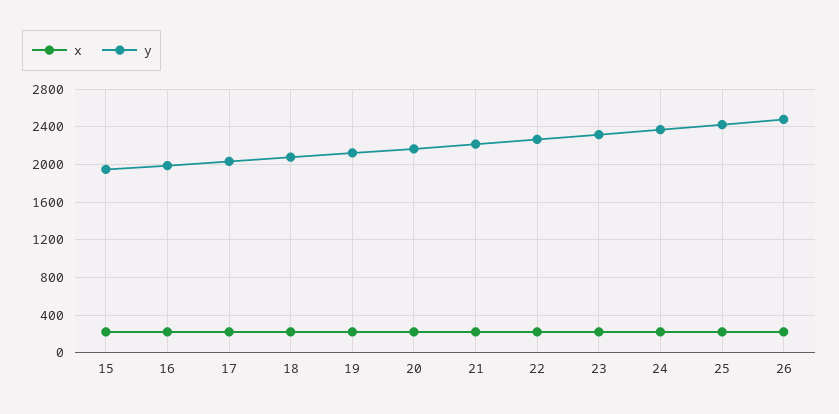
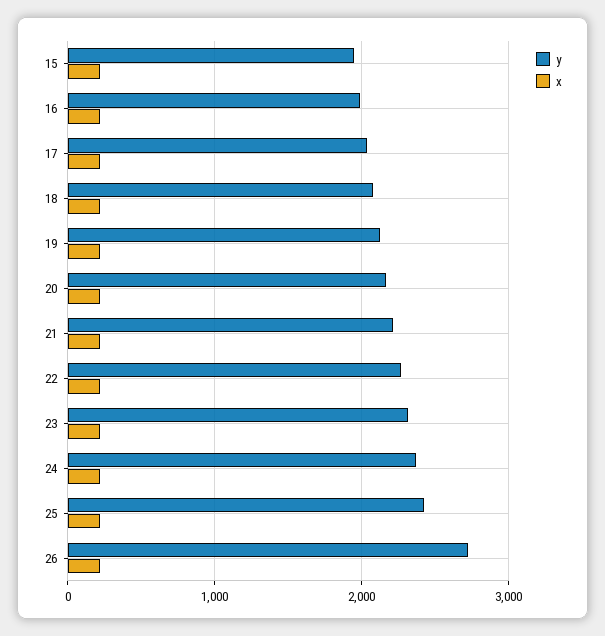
  {
    "x": {
      "15": 200,
      "16": 200,
      "17": 200,
      "18": 200,
      "19": 200,
      "20": 200,
      "21": 200,
      "22": 200,
      "23": 200,
      "24": 200,
      "25": 200,
      "26": 200
    },
    "y": {
      "15": 1900,
      "16": 2000,
      "17": 2000,
      "18": 2100,
      "19": 2100,
      "20": 2200,
      "21": 2200,
      "22": 2300,
      "23": 2300,
      "24": 2400,
      "25": 2400,
-     "26": 2500
+     "26": 2700
    }
  }

